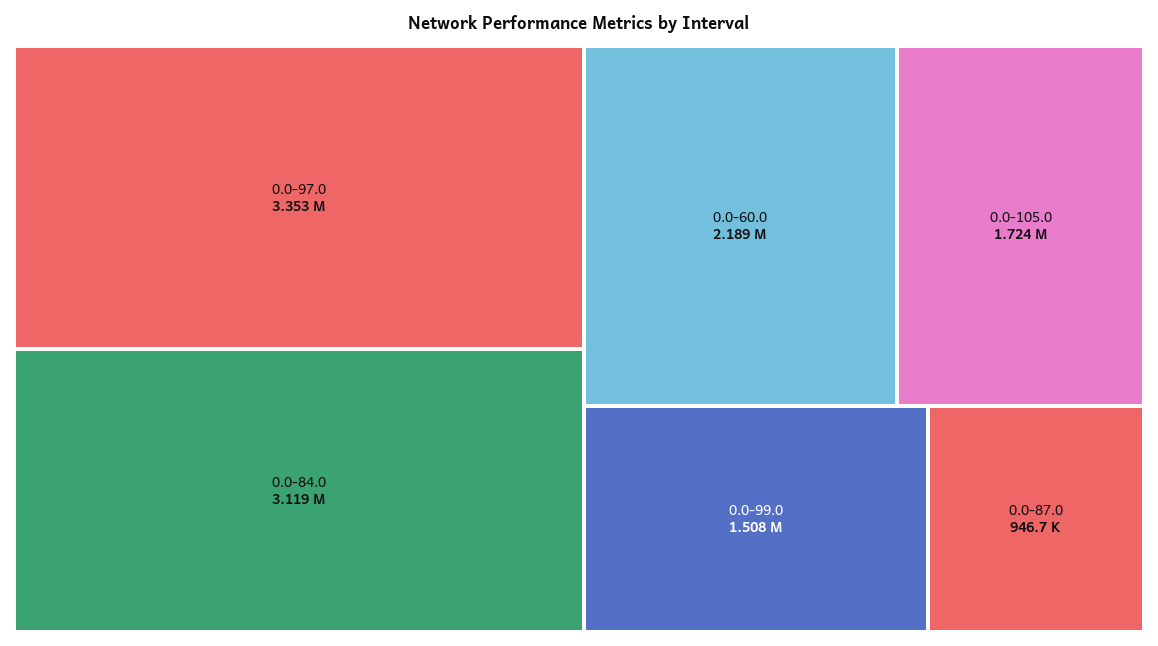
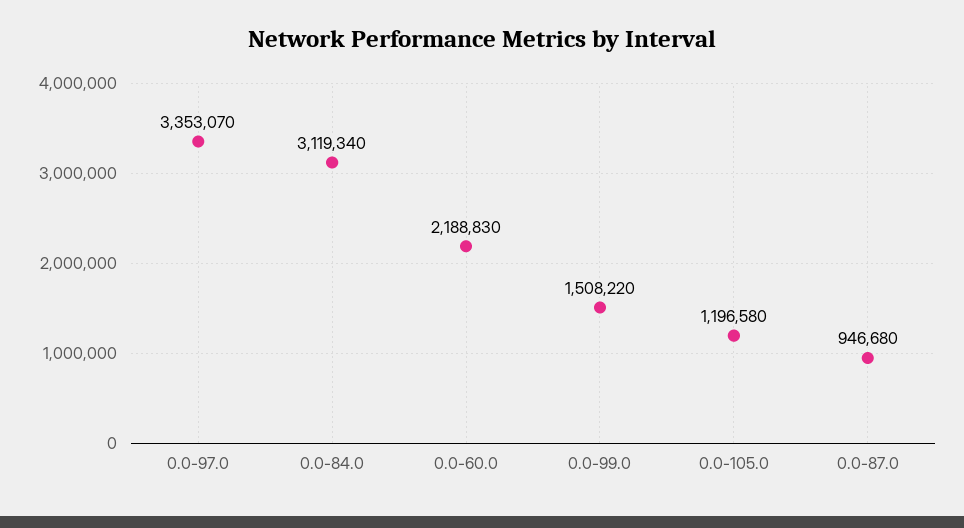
  {
    "0.0-97.0": 3353070,
    "0.0-84.0": 3119340,
    "0.0-60.0": 2188830,
-   "0.0-105.0": 1724000,
+   "0.0-105.0": 1196580,
    "0.0-99.0": 1508220,
    "0.0-87.0": 946680
  }

